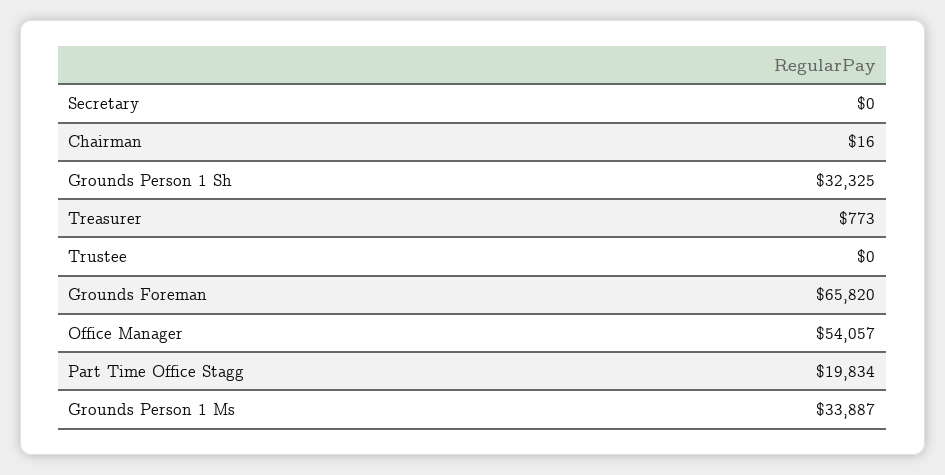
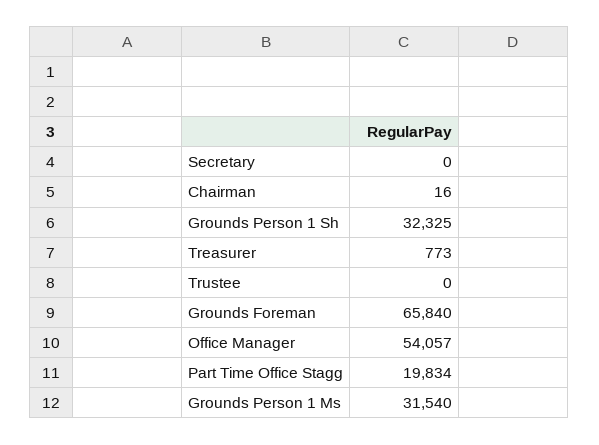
  {
    "Secretary": 0,
    "Chairman": 16,
    "Grounds Person 1 Sh": 32325,
    "Treasurer": 773,
    "Trustee": 0,
-   "Grounds Foreman": 65820,
+   "Grounds Foreman": 65840,
    "Office Manager": 54057,
    "Part Time Office Stagg": 19834,
-   "Grounds Person 1 Ms": 33887
+   "Grounds Person 1 Ms": 31540
  }

